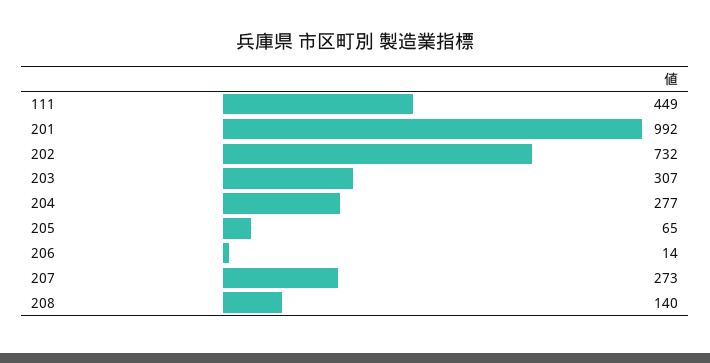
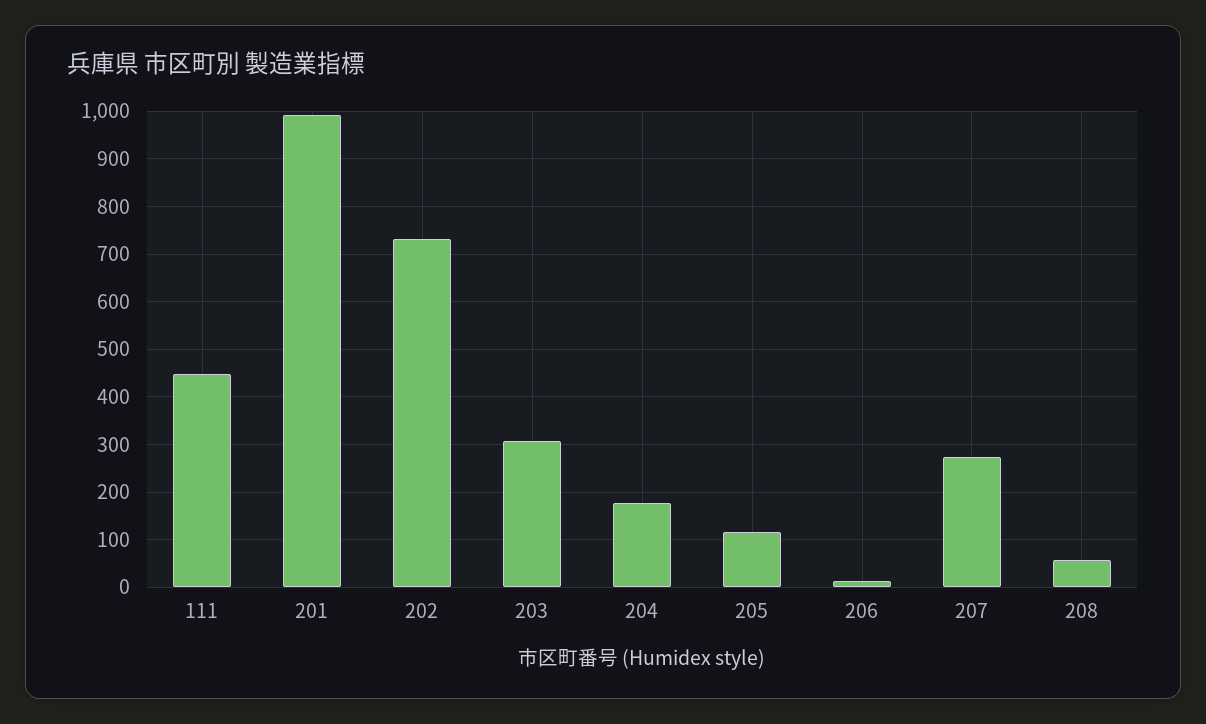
  {
    "111": 449,
    "201": 992,
    "202": 732,
    "203": 307,
-   "204": 277,
+   "204": 180,
-   "205": 65,
+   "205": 120,
    "206": 14,
    "207": 273,
-   "208": 140
+   "208": 60
  }

